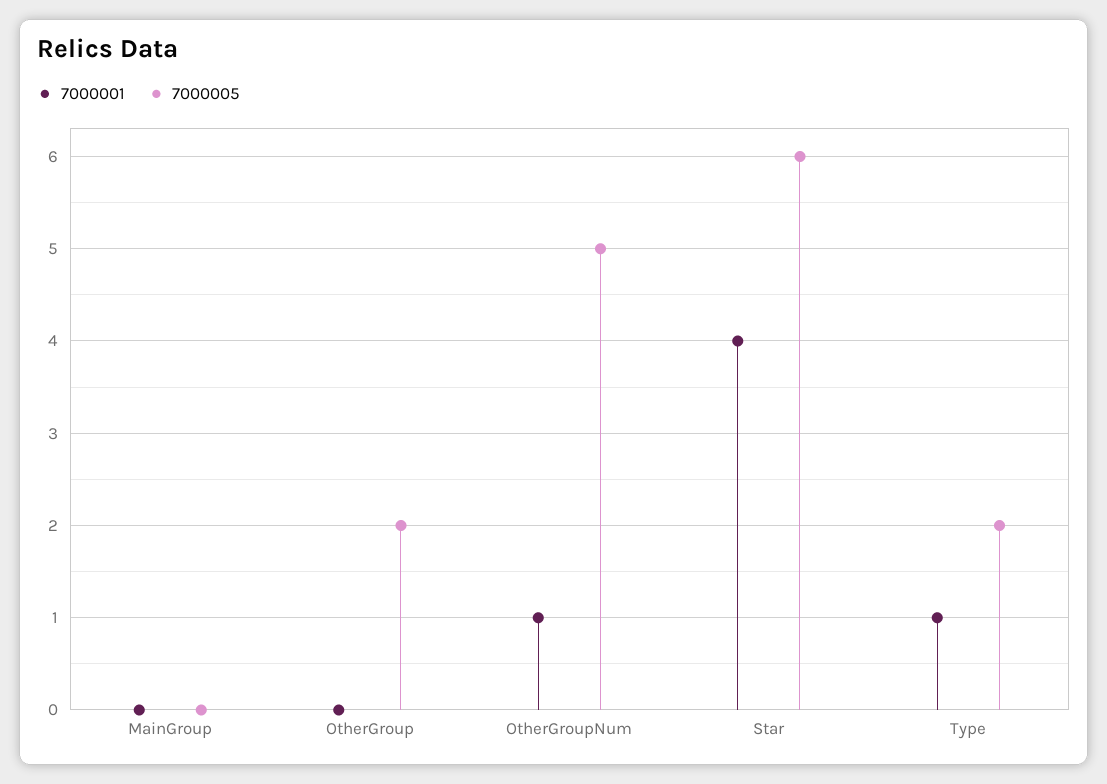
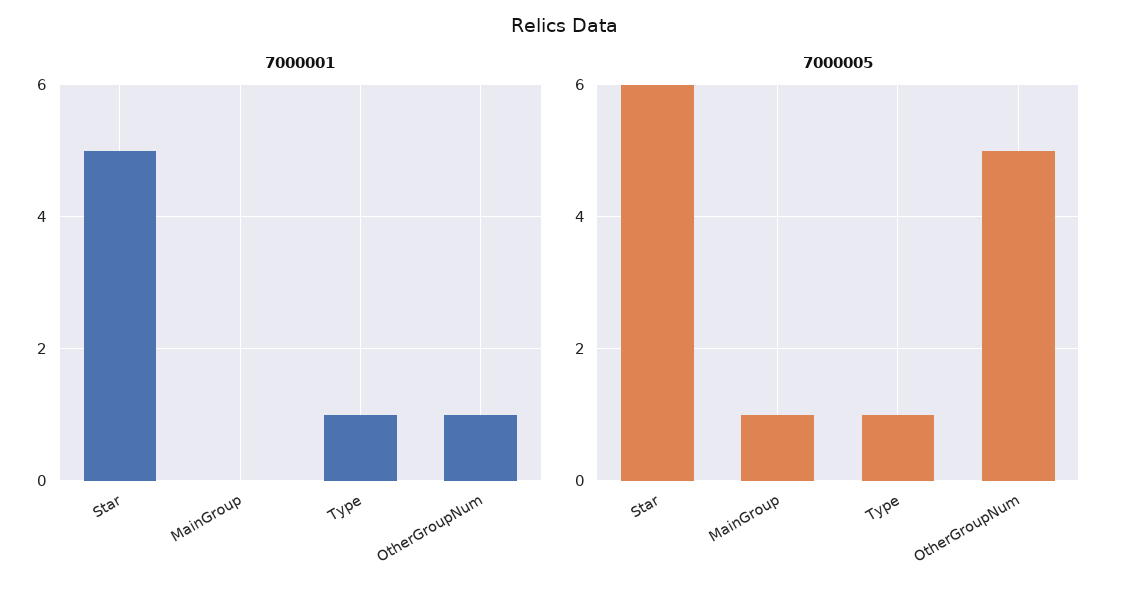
  {
    "7000001": {
      "MainGroup": 0,
-     "OtherGroup": 0,
      "OtherGroupNum": 1,
-     "Star": 4,
+     "Star": 5,
      "Type": 1
    },
    "7000005": {
-     "MainGroup": 0,
+     "MainGroup": 1,
-     "OtherGroup": 2,
      "OtherGroupNum": 5,
      "Star": 6,
-     "Type": 2
+     "Type": 1
    }
  }

